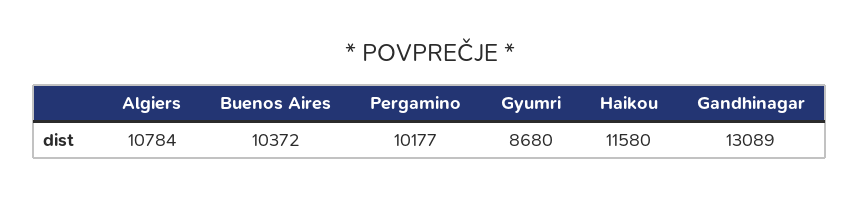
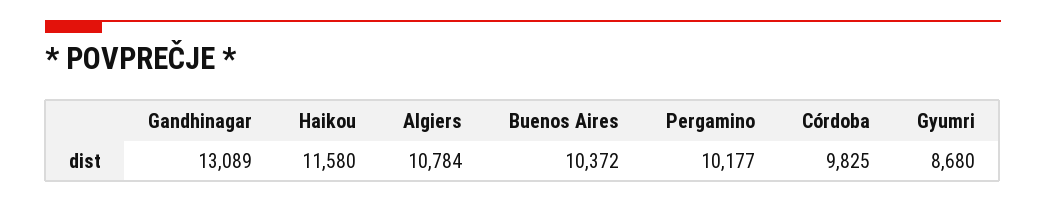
  {
    "Algiers": 10784,
    "Buenos Aires": 10372,
    "Pergamino": 10177,
    "Gyumri": 8680,
    "Haikou": 11580,
-   "Gandhinagar": 13089
+   "Gandhinagar": 13089,
+   "Córdoba": 9825
  }

